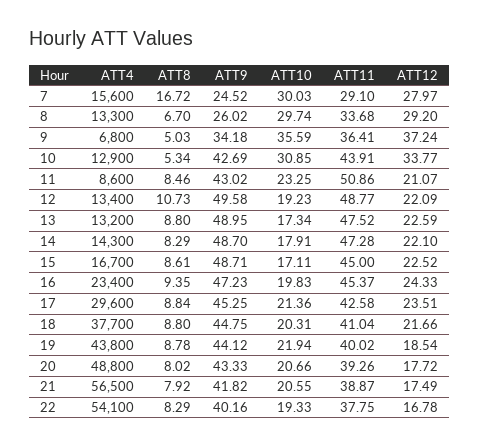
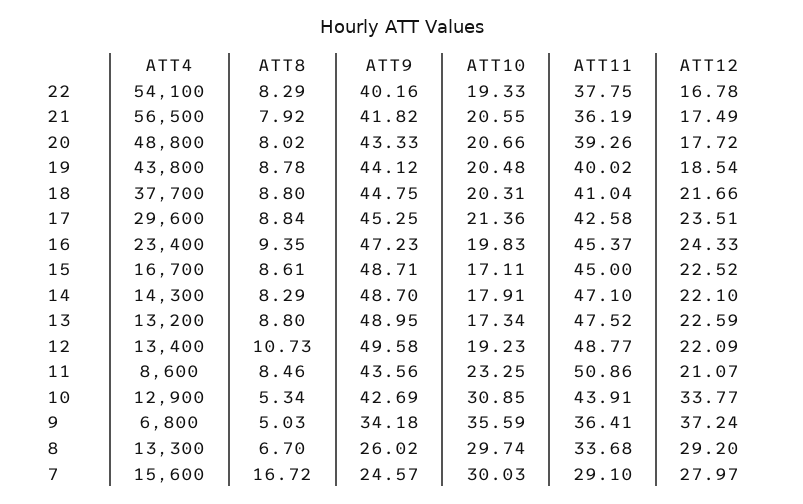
  {
    "ATT4": {
      "7": 15600,
      "8": 13300,
      "9": 6800,
      "10": 12900,
      "11": 8600,
      "12": 13400,
      "13": 13200,
      "14": 14300,
      "15": 16700,
      "16": 23400,
      "17": 29600,
      "18": 37700,
      "19": 43800,
      "20": 48800,
      "21": 56500,
      "22": 54100
    },
    "ATT8": {
      "7": 16.72,
      "8": 6.7,
      "9": 5.03,
      "10": 5.34,
      "11": 8.46,
      "12": 10.73,
      "13": 8.8,
      "14": 8.29,
      "15": 8.61,
      "16": 9.35,
      "17": 8.84,
      "18": 8.8,
      "19": 8.78,
      "20": 8.02,
      "21": 7.92,
      "22": 8.29
    },
    "ATT9": {
-     "7": 24.52,
+     "7": 24.57,
      "8": 26.02,
      "9": 34.18,
      "10": 42.69,
-     "11": 43.02,
+     "11": 43.56,
      "12": 49.58,
      "13": 48.95,
      "14": 48.7,
      "15": 48.71,
      "16": 47.23,
      "17": 45.25,
      "18": 44.75,
      "19": 44.12,
      "20": 43.33,
      "21": 41.82,
      "22": 40.16
    },
    "ATT10": {
      "7": 30.03,
      "8": 29.74,
      "9": 35.59,
      "10": 30.85,
      "11": 23.25,
      "12": 19.23,
      "13": 17.34,
      "14": 17.91,
      "15": 17.11,
      "16": 19.83,
      "17": 21.36,
      "18": 20.31,
-     "19": 21.94,
+     "19": 20.48,
      "20": 20.66,
      "21": 20.55,
      "22": 19.33
    },
    "ATT11": {
      "7": 29.1,
      "8": 33.68,
      "9": 36.41,
      "10": 43.91,
      "11": 50.86,
      "12": 48.77,
      "13": 47.52,
-     "14": 47.28,
+     "14": 47.1,
      "15": 45,
      "16": 45.37,
      "17": 42.58,
      "18": 41.04,
      "19": 40.02,
      "20": 39.26,
-     "21": 38.87,
+     "21": 36.19,
      "22": 37.75
    },
    "ATT12": {
      "7": 27.97,
      "8": 29.2,
      "9": 37.24,
      "10": 33.77,
      "11": 21.07,
      "12": 22.09,
      "13": 22.59,
      "14": 22.1,
      "15": 22.52,
      "16": 24.33,
      "17": 23.51,
      "18": 21.66,
      "19": 18.54,
      "20": 17.72,
      "21": 17.49,
      "22": 16.78
    }
  }

